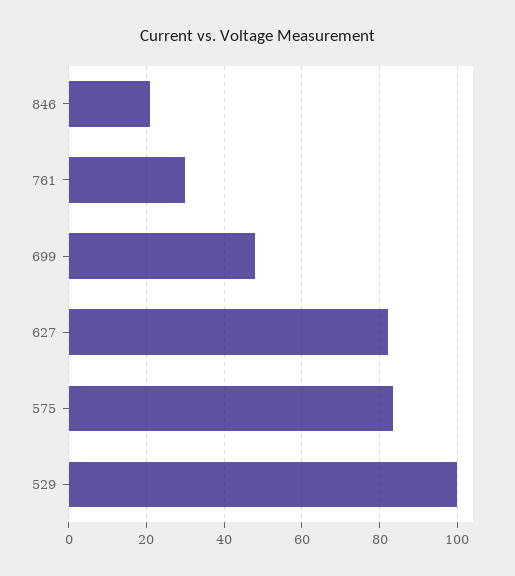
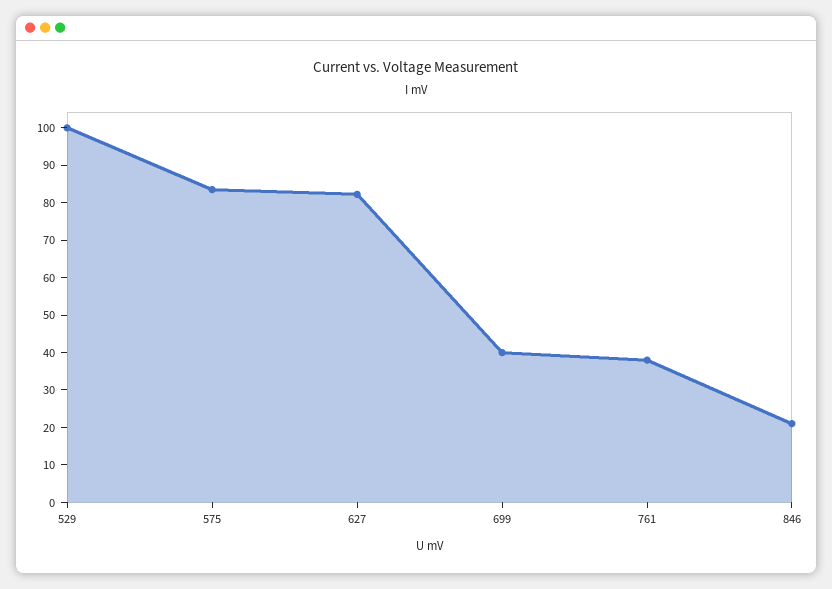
  {
    "846": 22,
-   "761": 30,
+   "761": 37.5,
-   "699": 48,
+   "699": 40,
    "627": 82,
    "575": 84,
    "529": 100
  }

